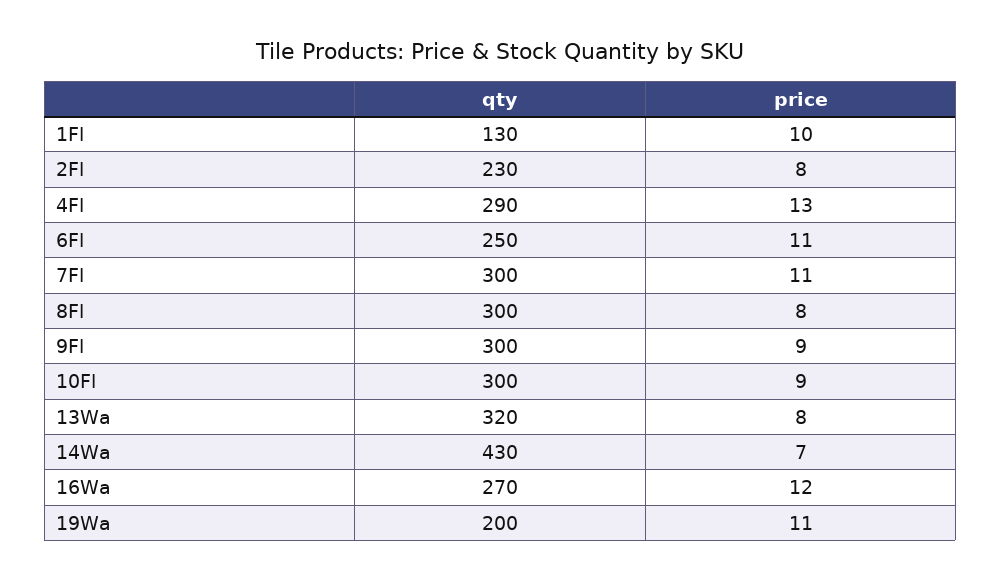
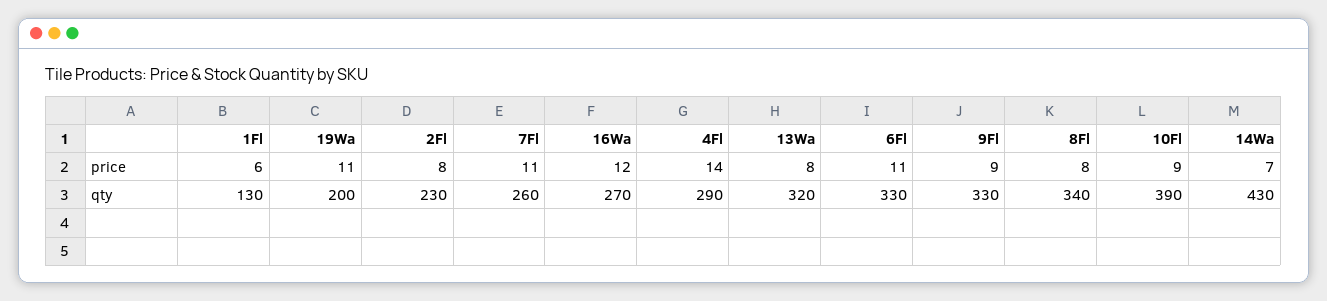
  {
    "qty": {
      "1Fl": 130,
      "2Fl": 230,
      "4Fl": 290,
-     "6Fl": 250,
+     "6Fl": 330,
-     "7Fl": 300,
+     "7Fl": 260,
-     "8Fl": 300,
+     "8Fl": 340,
-     "9Fl": 300,
+     "9Fl": 330,
-     "10Fl": 300,
+     "10Fl": 390,
      "13Wa": 320,
      "14Wa": 430,
      "16Wa": 270,
      "19Wa": 200
    },
    "price": {
-     "1Fl": 10,
+     "1Fl": 6,
      "2Fl": 8,
-     "4Fl": 13,
+     "4Fl": 14,
      "6Fl": 11,
      "7Fl": 11,
      "8Fl": 8,
      "9Fl": 9,
      "10Fl": 9,
      "13Wa": 8,
      "14Wa": 7,
      "16Wa": 12,
      "19Wa": 11
    }
  }

